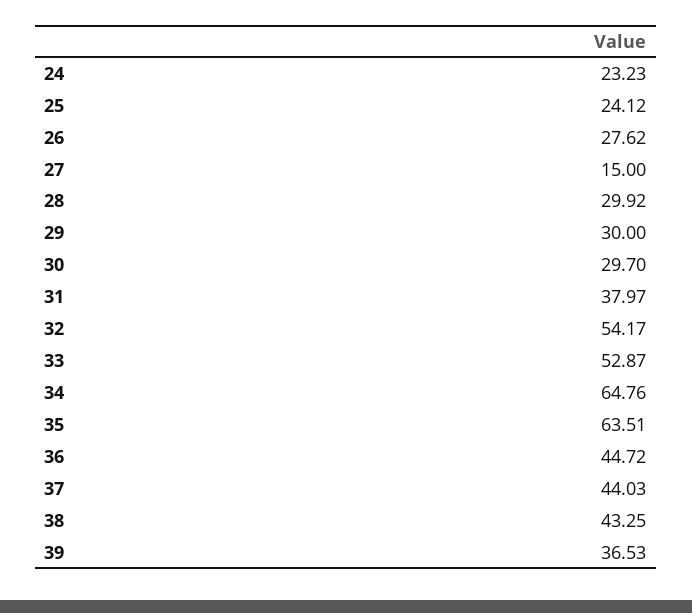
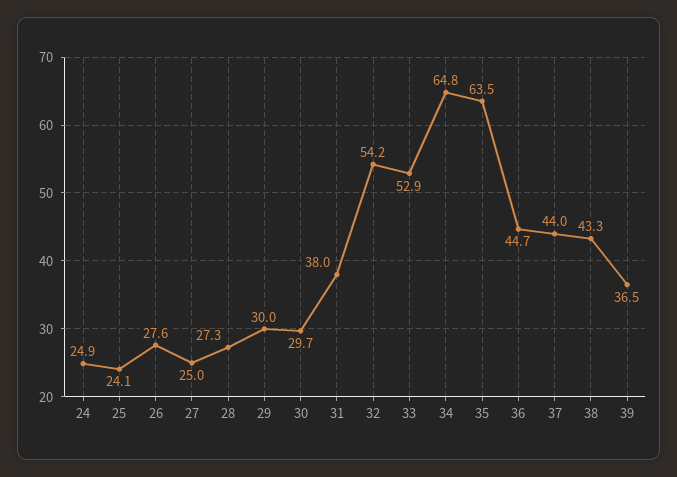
  {
-   "24": 23.23,
+   "24": 24.9,
    "25": 24.12,
    "26": 27.62,
-   "27": 15,
+   "27": 25,
-   "28": 29.92,
+   "28": 27.3,
    "29": 30,
    "30": 29.7,
    "31": 37.97,
    "32": 54.17,
    "33": 52.87,
    "34": 64.76,
    "35": 63.51,
    "36": 44.72,
    "37": 44.03,
    "38": 43.25,
    "39": 36.53
  }

